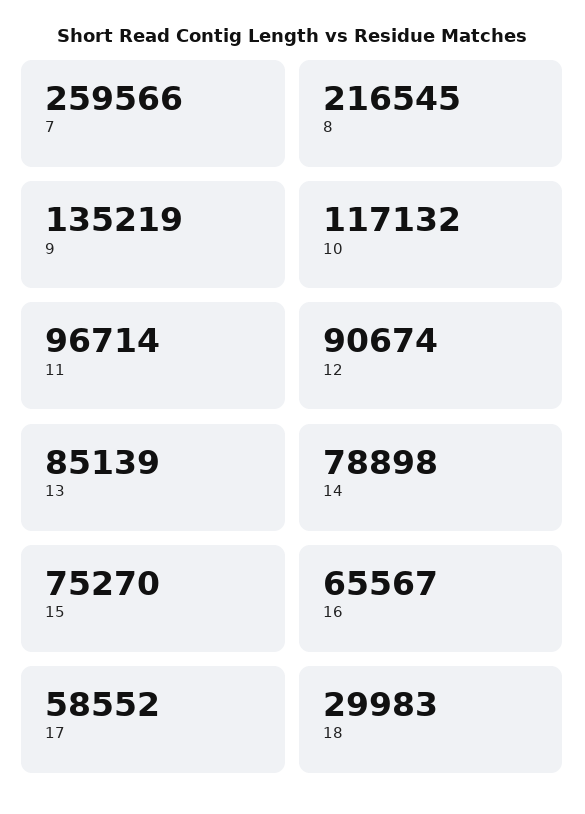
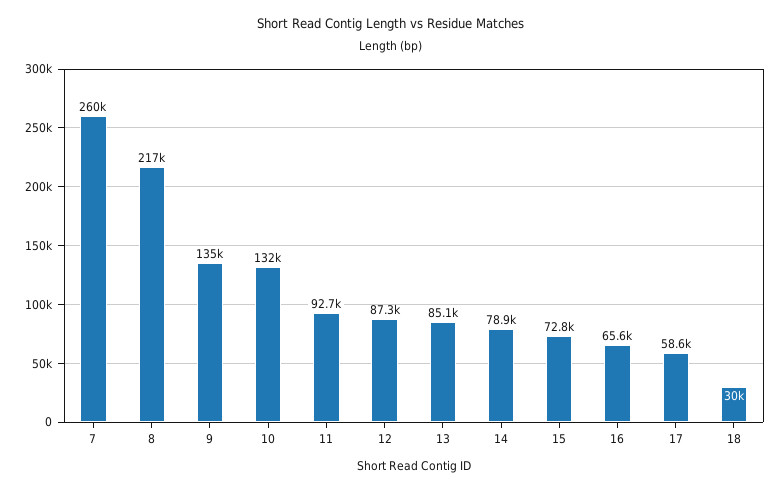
  {
    "7": 259566,
    "8": 216545,
    "9": 135219,
-   "10": 117132,
+   "10": 132000,
-   "11": 96714,
+   "11": 92700,
-   "12": 90674,
+   "12": 87300,
    "13": 85139,
    "14": 78898,
-   "15": 75270,
+   "15": 72800,
    "16": 65567,
    "17": 58552,
    "18": 29983
  }

